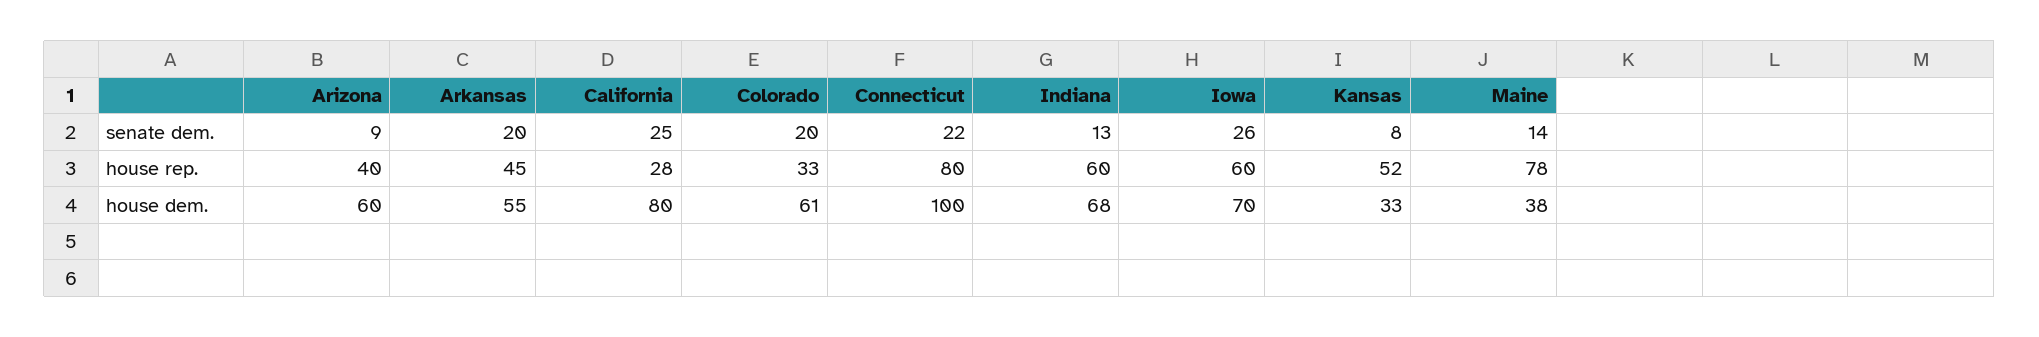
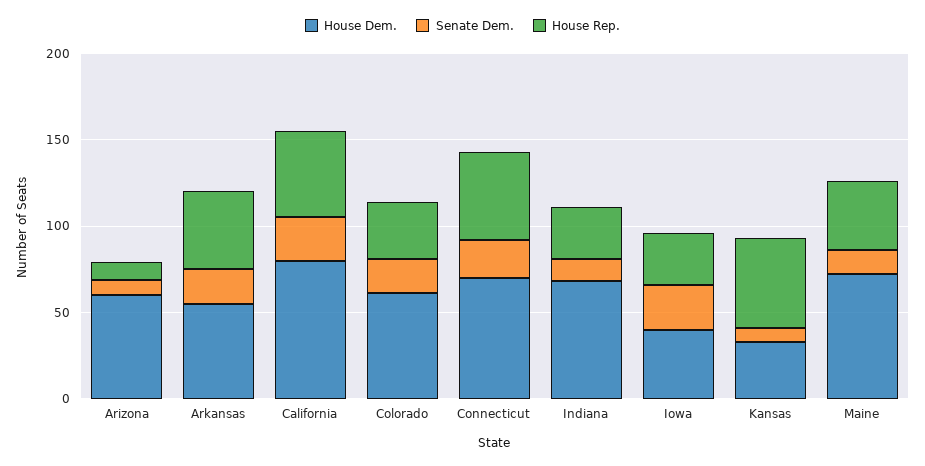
  {
    "senate dem.": {
      "Arizona": 9,
      "Arkansas": 20,
      "California": 25,
      "Colorado": 20,
      "Connecticut": 22,
      "Indiana": 13,
      "Iowa": 26,
      "Kansas": 8,
      "Maine": 14
    },
    "house rep.": {
-     "Arizona": 40,
+     "Arizona": 10,
      "Arkansas": 45,
-     "California": 28,
+     "California": 50,
      "Colorado": 33,
-     "Connecticut": 80,
+     "Connecticut": 50,
-     "Indiana": 60,
+     "Indiana": 30,
-     "Iowa": 60,
+     "Iowa": 30,
      "Kansas": 52,
-     "Maine": 78
+     "Maine": 40
    },
    "house dem.": {
      "Arizona": 60,
      "Arkansas": 55,
      "California": 80,
      "Colorado": 61,
-     "Connecticut": 100,
+     "Connecticut": 70,
      "Indiana": 68,
-     "Iowa": 70,
+     "Iowa": 40,
      "Kansas": 33,
-     "Maine": 38
+     "Maine": 70
    }
  }

